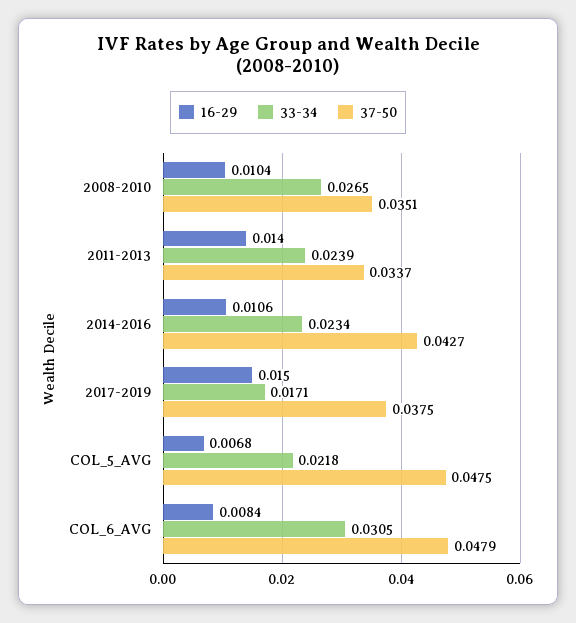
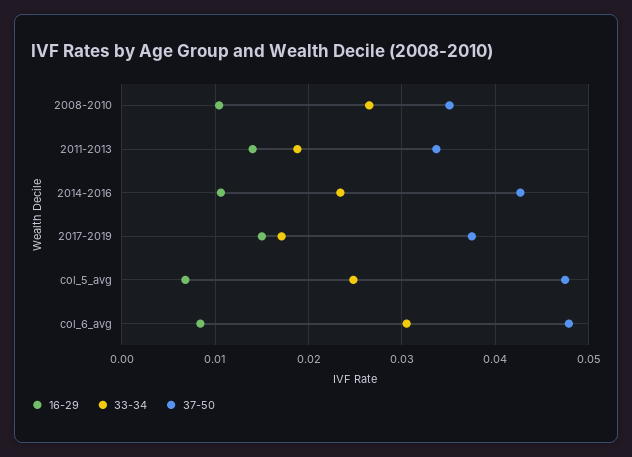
  {
    "16-29": {
      "2008-2010": 0.0104,
      "2011-2013": 0.014,
      "2014-2016": 0.0106,
      "2017-2019": 0.015,
      "COL_5_AVG": 0.0068,
      "COL_6_AVG": 0.0084
    },
    "33-34": {
      "2008-2010": 0.0265,
-     "2011-2013": 0.0239,
+     "2011-2013": 0.019,
      "2014-2016": 0.0234,
      "2017-2019": 0.0171,
-     "COL_5_AVG": 0.0218,
+     "COL_5_AVG": 0.025,
      "COL_6_AVG": 0.0305
    },
    "37-50": {
      "2008-2010": 0.0351,
      "2011-2013": 0.0337,
      "2014-2016": 0.0427,
      "2017-2019": 0.0375,
      "COL_5_AVG": 0.0475,
      "COL_6_AVG": 0.0479
    }
  }

